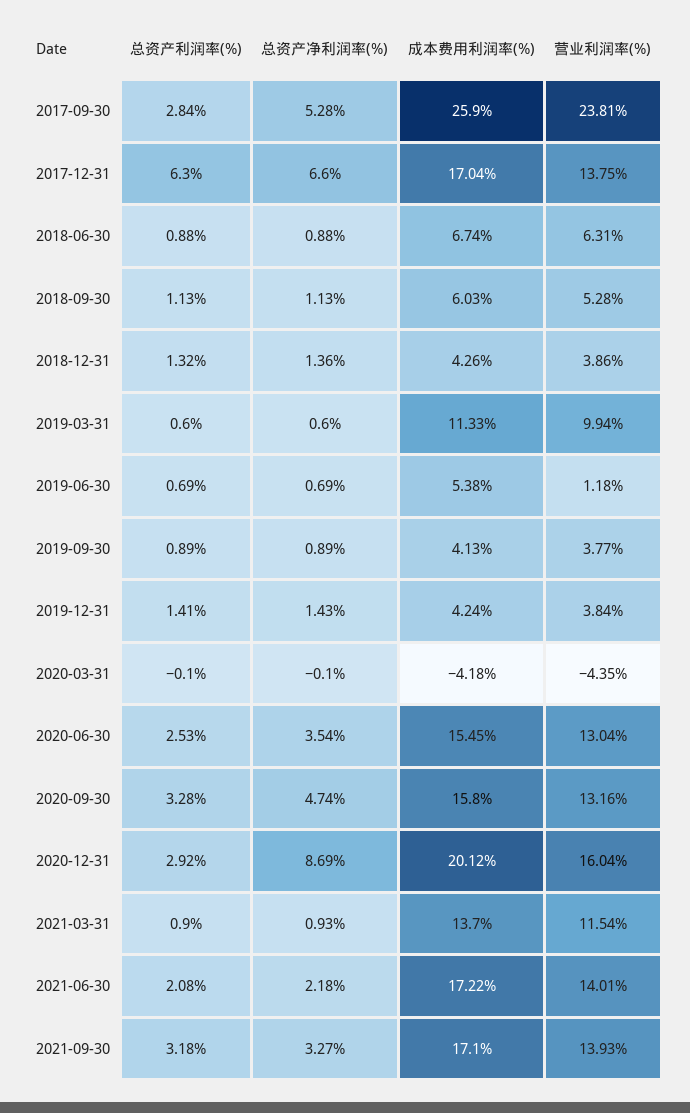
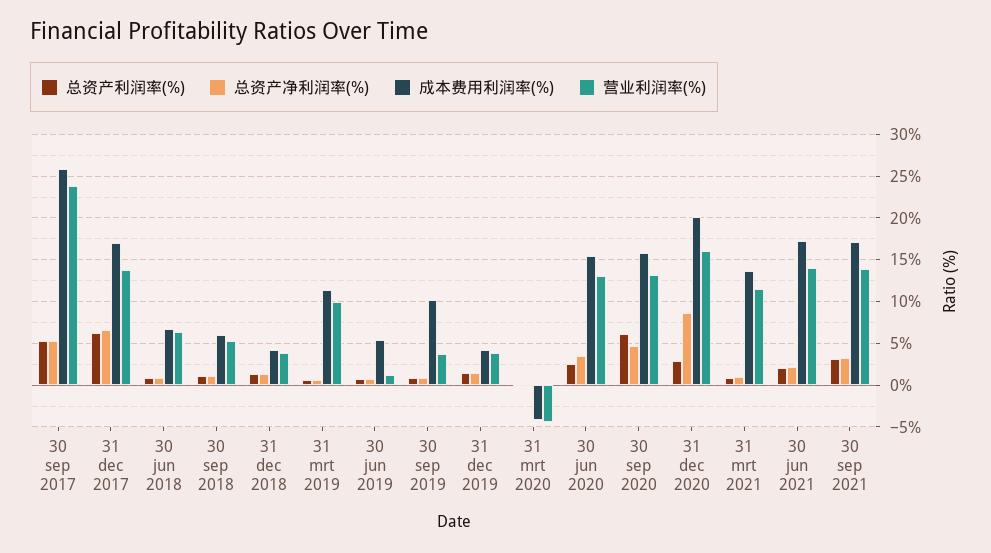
  {
    "总资产利润率(%)": {
-     "2017-09-30": 2.84,
+     "2017-09-30": 5,
      "2017-12-31": 6.3,
      "2018-06-30": 0.88,
      "2018-09-30": 1.13,
      "2018-12-31": 1.32,
      "2019-03-31": 0.6,
      "2019-06-30": 0.69,
      "2019-09-30": 0.89,
      "2019-12-31": 1.41,
      "2020-03-31": -0.1,
      "2020-06-30": 2.53,
-     "2020-09-30": 3.28,
+     "2020-09-30": 6,
      "2020-12-31": 2.92,
      "2021-03-31": 0.9,
      "2021-06-30": 2.08,
      "2021-09-30": 3.18
    },
    "总资产净利润率(%)": {
      "2017-09-30": 5.28,
      "2017-12-31": 6.6,
      "2018-06-30": 0.88,
      "2018-09-30": 1.13,
      "2018-12-31": 1.36,
      "2019-03-31": 0.6,
      "2019-06-30": 0.69,
      "2019-09-30": 0.89,
      "2019-12-31": 1.43,
      "2020-03-31": -0.1,
      "2020-06-30": 3.54,
      "2020-09-30": 4.74,
      "2020-12-31": 8.69,
      "2021-03-31": 0.93,
      "2021-06-30": 2.18,
      "2021-09-30": 3.27
    },
    "成本费用利润率(%)": {
      "2017-09-30": 25.9,
      "2017-12-31": 17.04,
      "2018-06-30": 6.74,
      "2018-09-30": 6.03,
      "2018-12-31": 4.26,
      "2019-03-31": 11.33,
      "2019-06-30": 5.38,
-     "2019-09-30": 4.13,
+     "2019-09-30": 10,
      "2019-12-31": 4.24,
      "2020-03-31": -4.18,
      "2020-06-30": 15.45,
      "2020-09-30": 15.8,
      "2020-12-31": 20.12,
      "2021-03-31": 13.7,
      "2021-06-30": 17.22,
      "2021-09-30": 17.1
    },
    "营业利润率(%)": {
      "2017-09-30": 23.81,
      "2017-12-31": 13.75,
      "2018-06-30": 6.31,
      "2018-09-30": 5.28,
      "2018-12-31": 3.86,
      "2019-03-31": 9.94,
      "2019-06-30": 1.18,
      "2019-09-30": 3.77,
      "2019-12-31": 3.84,
      "2020-03-31": -4.35,
      "2020-06-30": 13.04,
      "2020-09-30": 13.16,
      "2020-12-31": 16.04,
      "2021-03-31": 11.54,
      "2021-06-30": 14.01,
      "2021-09-30": 13.93
    }
  }

